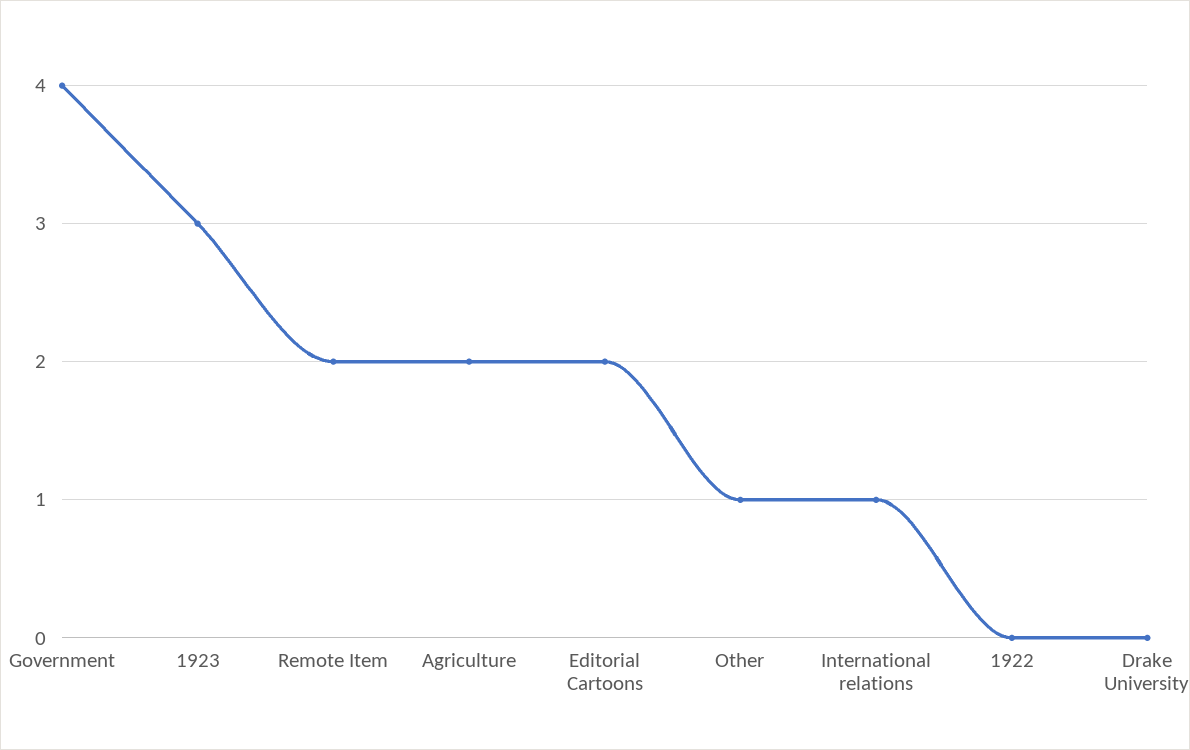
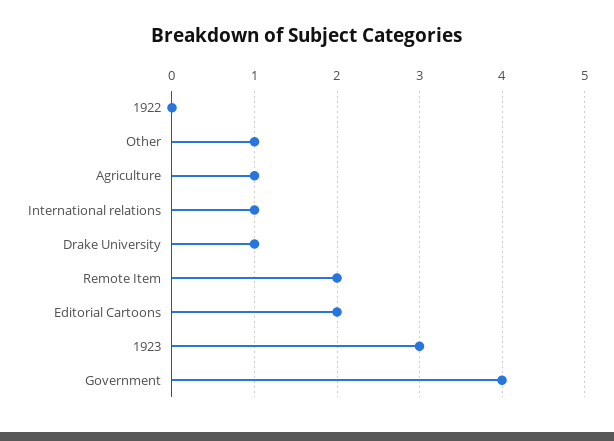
  {
    "Government": 4,
    "1923": 3,
    "Remote Item": 2,
-   "Agriculture": 2,
+   "Agriculture": 1,
    "Editorial Cartoons": 2,
    "Other": 1,
    "International relations": 1,
    "1922": 0,
-   "Drake University": 0
+   "Drake University": 1
  }

